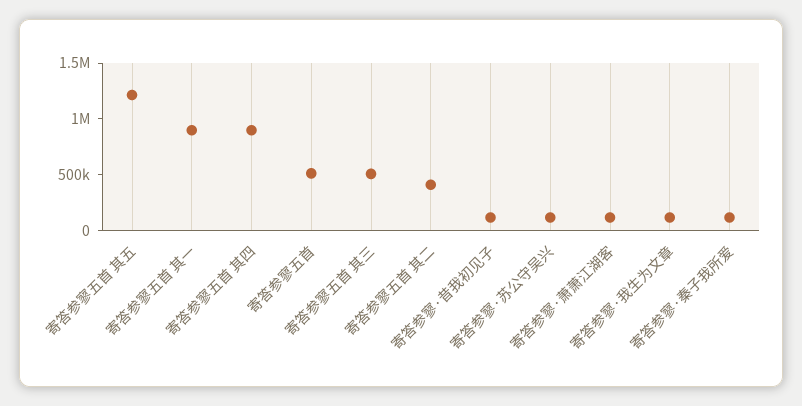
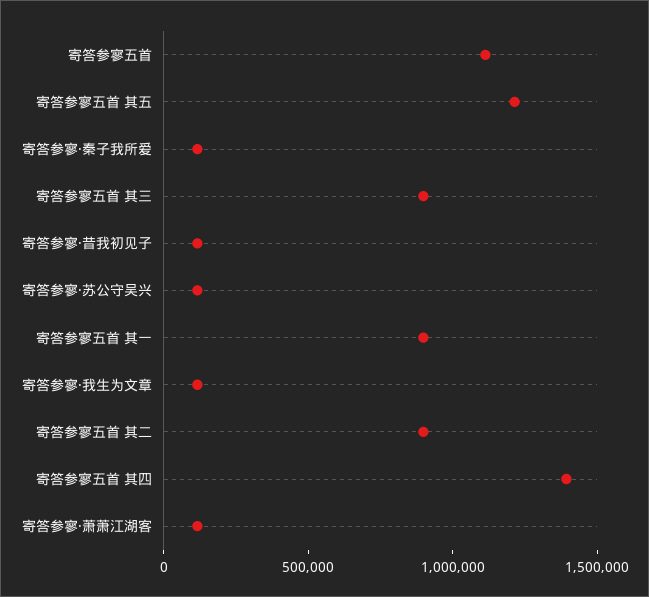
  {
    "寄答参寥五首 其五": 1200000,
    "寄答参寥五首 其一": 900000,
-   "寄答参寥五首 其四": 900000,
+   "寄答参寥五首 其四": 1400000,
-   "寄答参寥五首": 500000,
+   "寄答参寥五首": 1100000,
-   "寄答参寥五首 其三": 500000,
+   "寄答参寥五首 其三": 900000,
-   "寄答参寥五首 其二": 400000,
+   "寄答参寥五首 其二": 900000,
    "寄答参寥·昔我初见子": 100000,
    "寄答参寥·苏公守吴兴": 100000,
    "寄答参寥·萧萧江湖客": 100000,
    "寄答参寥·我生为文章": 100000,
    "寄答参寥·秦子我所爱": 100000
  }

